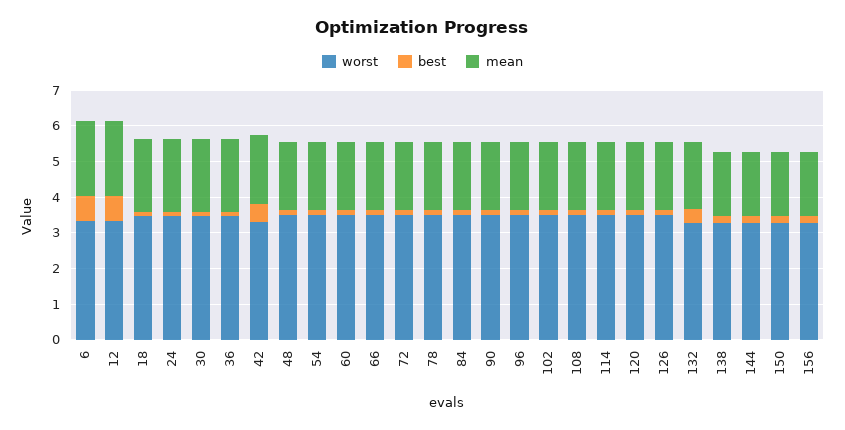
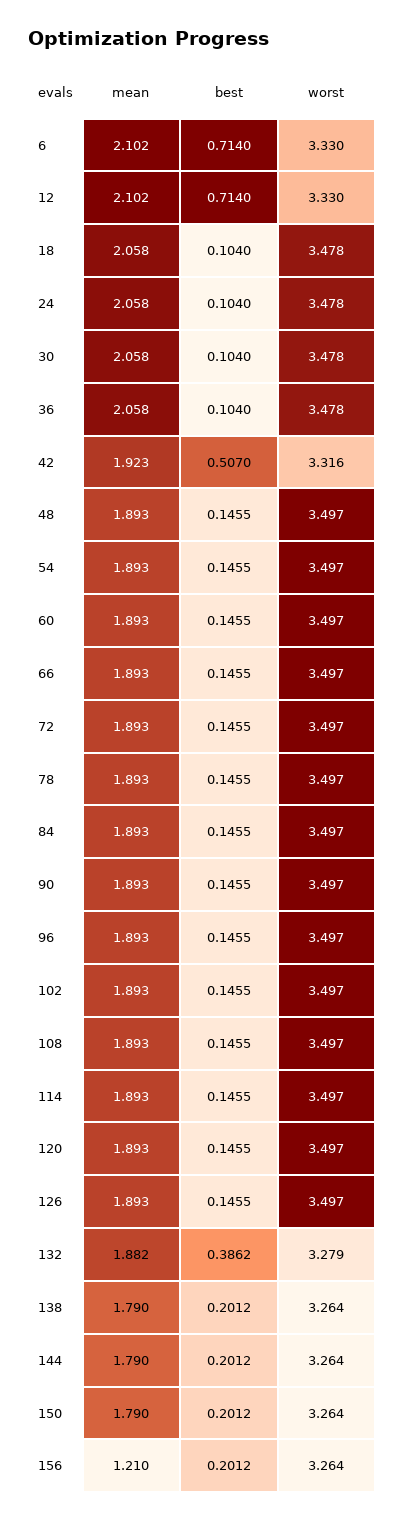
  {
    "worst": {
      "6": 3.33,
      "12": 3.33,
      "18": 3.478,
      "24": 3.478,
      "30": 3.478,
      "36": 3.478,
      "42": 3.316,
      "48": 3.497,
      "54": 3.497,
      "60": 3.497,
      "66": 3.497,
      "72": 3.497,
      "78": 3.497,
      "84": 3.497,
      "90": 3.497,
      "96": 3.497,
      "102": 3.497,
      "108": 3.497,
      "114": 3.497,
      "120": 3.497,
      "126": 3.497,
      "132": 3.279,
      "138": 3.264,
      "144": 3.264,
      "150": 3.264,
      "156": 3.264
    },
    "best": {
      "6": 0.714,
      "12": 0.714,
      "18": 0.104,
      "24": 0.104,
      "30": 0.104,
      "36": 0.104,
      "42": 0.507,
      "48": 0.1455,
      "54": 0.1455,
      "60": 0.1455,
      "66": 0.1455,
      "72": 0.1455,
      "78": 0.1455,
      "84": 0.1455,
      "90": 0.1455,
      "96": 0.1455,
      "102": 0.1455,
      "108": 0.1455,
      "114": 0.1455,
      "120": 0.1455,
      "126": 0.1455,
      "132": 0.3862,
      "138": 0.2012,
      "144": 0.2012,
      "150": 0.2012,
      "156": 0.2012
    },
    "mean": {
      "6": 2.102,
      "12": 2.102,
      "18": 2.058,
      "24": 2.058,
      "30": 2.058,
      "36": 2.058,
      "42": 1.923,
      "48": 1.893,
      "54": 1.893,
      "60": 1.893,
      "66": 1.893,
      "72": 1.893,
      "78": 1.893,
      "84": 1.893,
      "90": 1.893,
      "96": 1.893,
      "102": 1.893,
      "108": 1.893,
      "114": 1.893,
      "120": 1.893,
      "126": 1.893,
      "132": 1.882,
      "138": 1.79,
      "144": 1.79,
      "150": 1.79,
-     "156": 1.75
+     "156": 1.21
    }
  }

